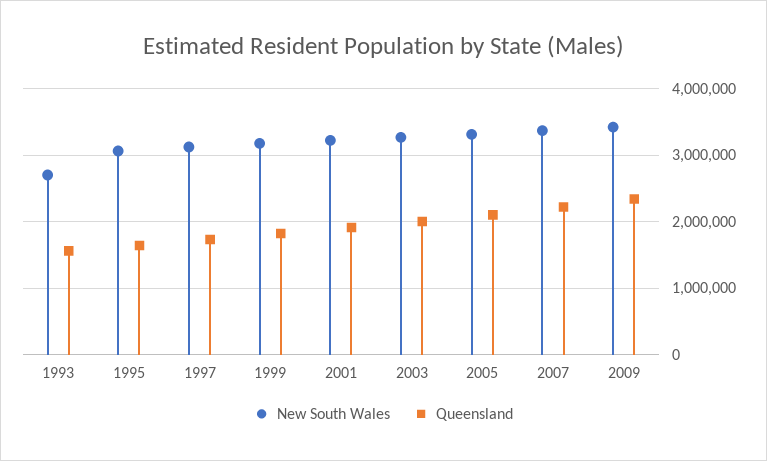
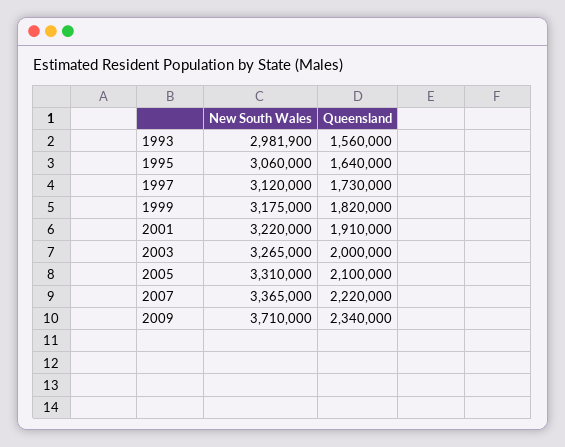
  {
    "New South Wales": {
-     "1993": 2700000,
+     "1993": 2981900,
      "1995": 3060000,
      "1997": 3120000,
      "1999": 3175000,
      "2001": 3220000,
      "2003": 3265000,
      "2005": 3310000,
      "2007": 3365000,
-     "2009": 3400000
+     "2009": 3710000
    },
    "Queensland": {
      "1993": 1560000,
      "1995": 1640000,
      "1997": 1730000,
      "1999": 1820000,
      "2001": 1910000,
      "2003": 2000000,
      "2005": 2100000,
      "2007": 2220000,
      "2009": 2340000
    }
  }

